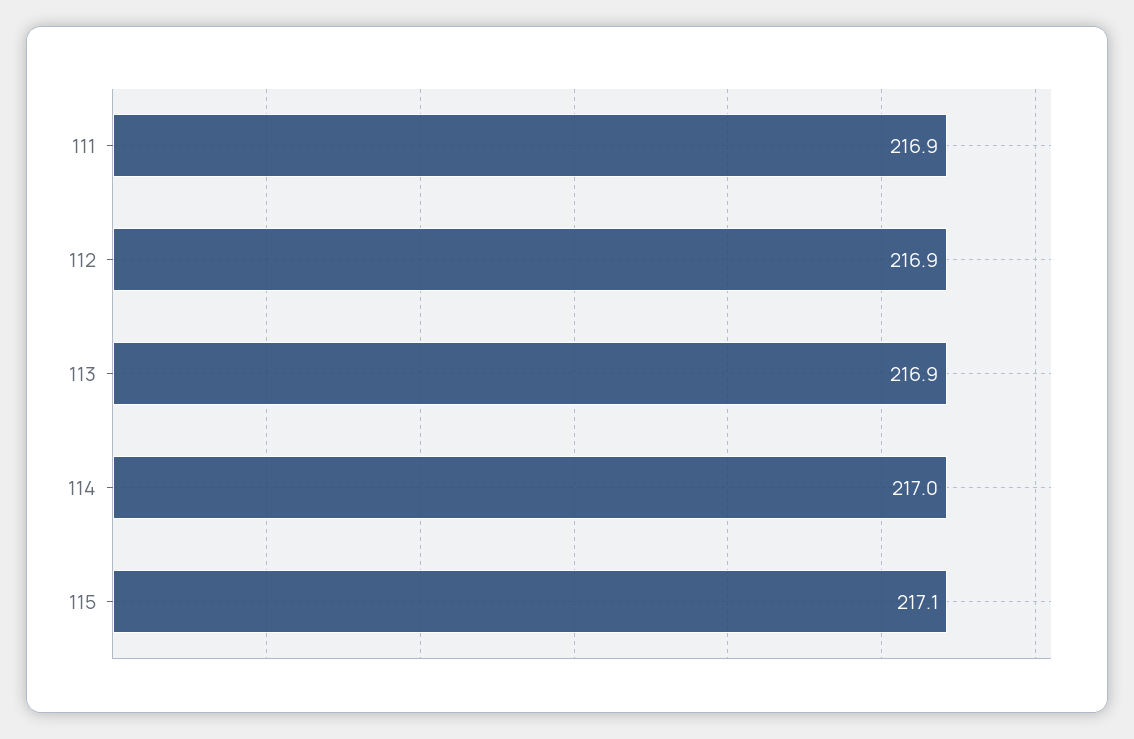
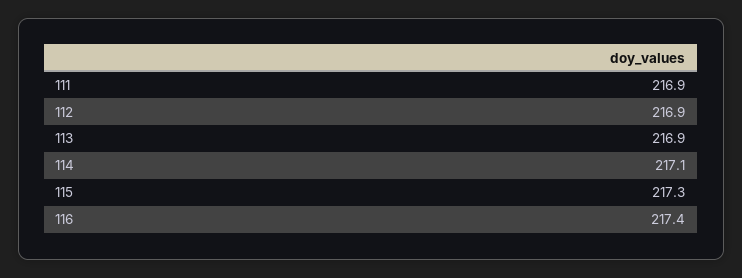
  {
    "111": 216.9,
    "112": 216.9,
    "113": 216.9,
-   "114": 217,
+   "114": 217.1,
-   "115": 217.1
+   "115": 217.3,
+   "116": 217.4
  }

